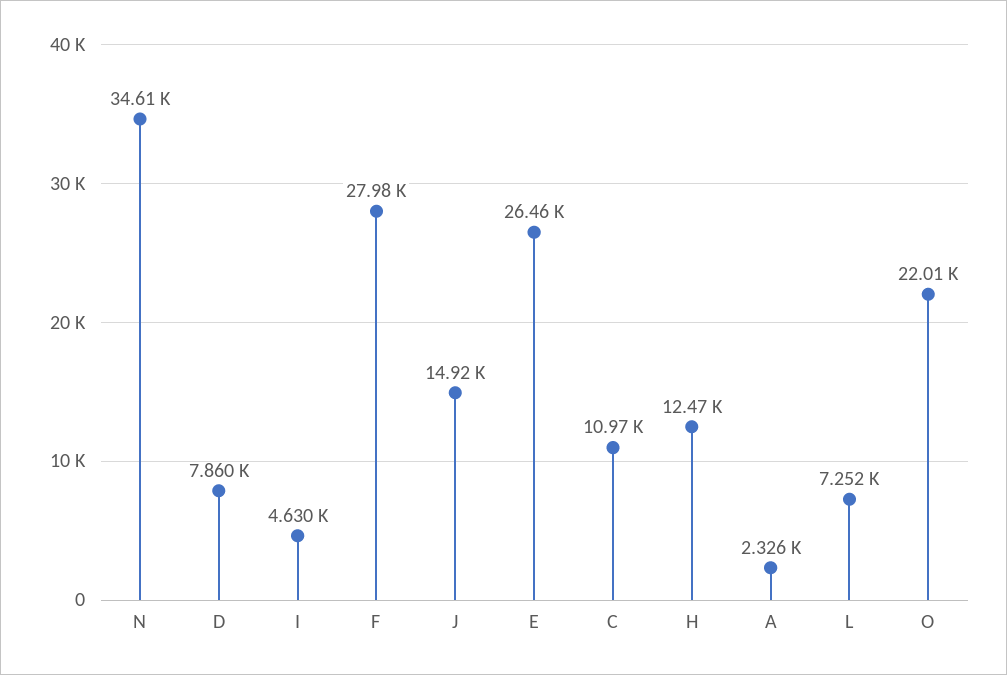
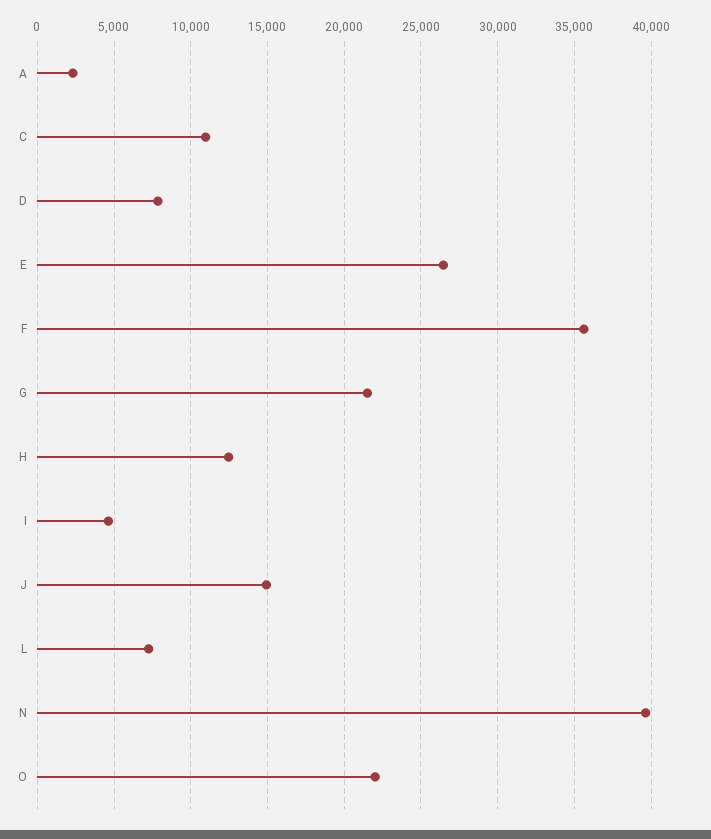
  {
-   "N": 34610,
+   "N": 39500,
    "D": 7860,
    "I": 4630,
-   "F": 27980,
+   "F": 35500,
    "J": 14920,
    "E": 26460,
    "C": 10970,
    "H": 12470,
    "A": 2326,
    "L": 7252,
-   "O": 22010
+   "O": 22010,
+   "G": 21500
  }

